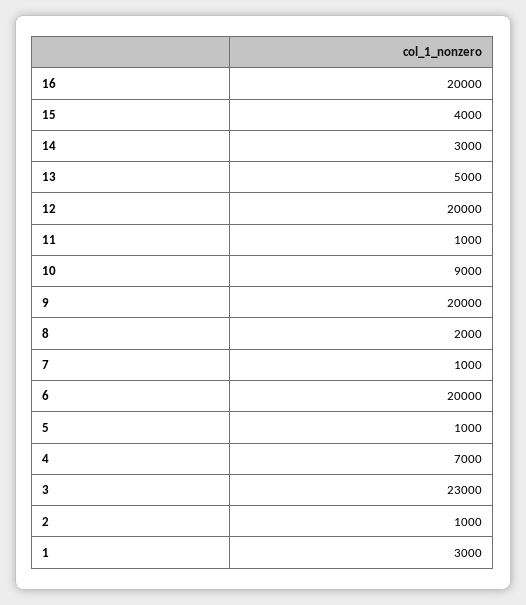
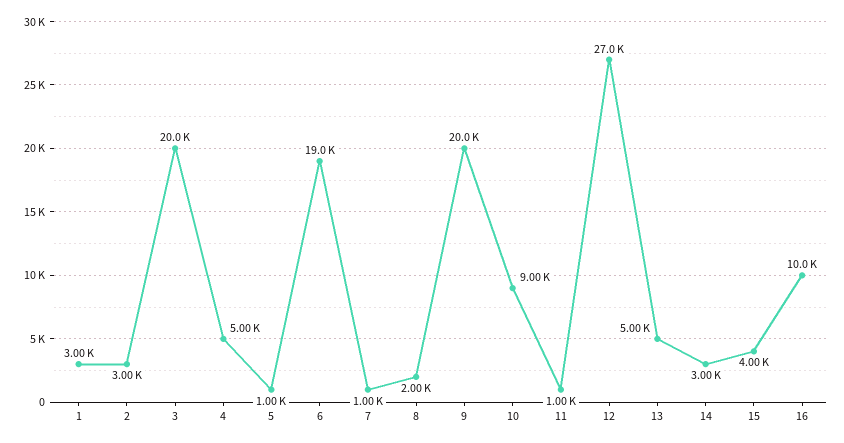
  {
-   "16": 20000,
+   "16": 10000,
    "15": 4000,
    "14": 3000,
    "13": 5000,
-   "12": 20000,
+   "12": 27000,
    "11": 1000,
    "10": 9000,
    "9": 20000,
    "8": 2000,
    "7": 1000,
-   "6": 20000,
+   "6": 19000,
    "5": 1000,
-   "4": 7000,
+   "4": 5000,
-   "3": 23000,
+   "3": 20000,
-   "2": 1000,
+   "2": 3000,
    "1": 3000
  }

